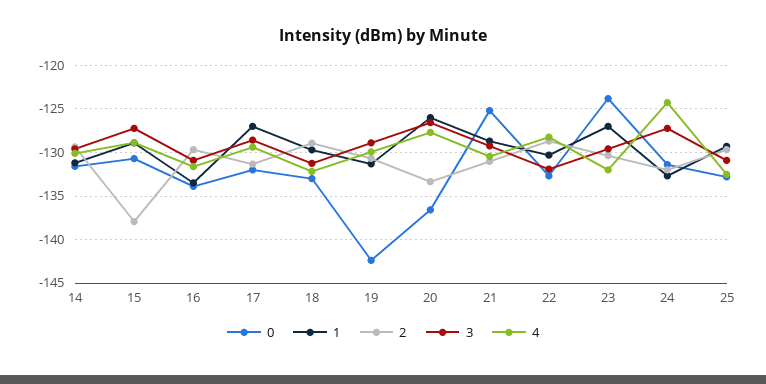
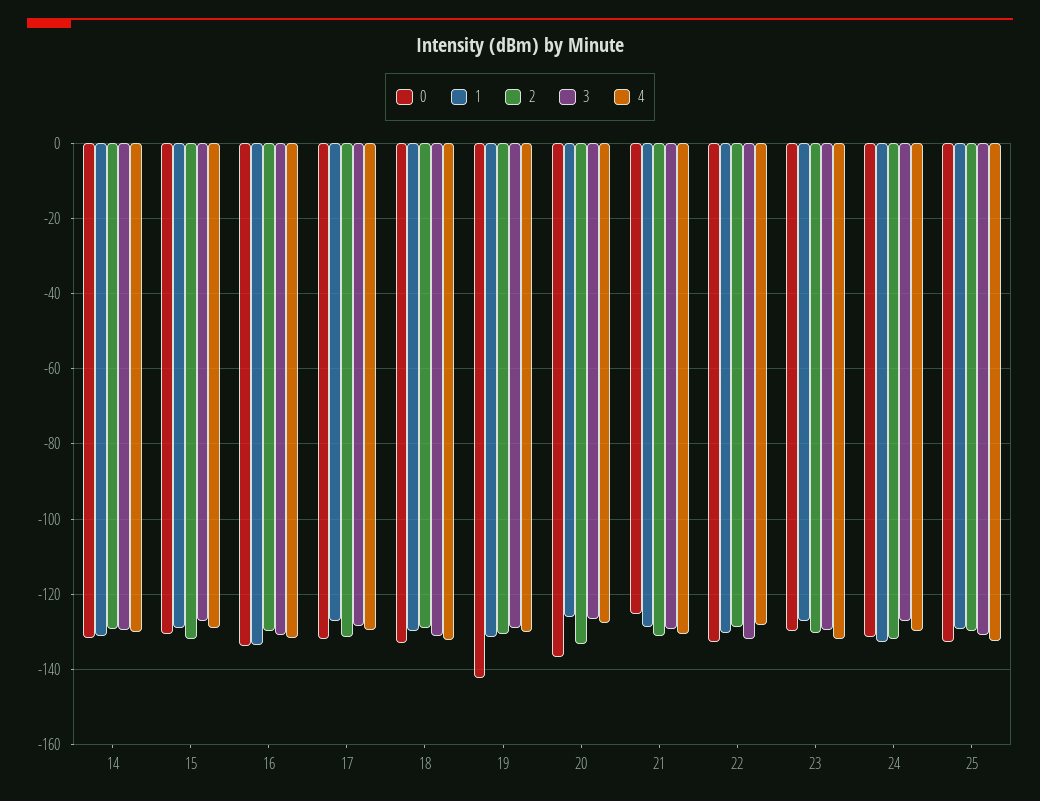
  {
    "0": {
      "14": -132,
      "15": -131,
      "16": -134,
      "17": -132,
      "18": -133,
      "19": -142,
      "20": -137,
      "21": -125,
      "22": -133,
-     "23": -124,
+     "23": -130,
      "24": -131,
      "25": -133
    },
    "1": {
      "14": -131,
      "15": -129,
      "16": -134,
      "17": -127,
      "18": -130,
      "19": -131,
      "20": -126,
      "21": -129,
      "22": -130,
      "23": -127,
      "24": -133,
      "25": -129
    },
    "2": {
      "14": -129,
-     "15": -138,
+     "15": -132,
      "16": -130,
      "17": -131,
      "18": -129,
      "19": -131,
      "20": -133,
      "21": -131,
      "22": -129,
      "23": -130,
      "24": -132,
      "25": -130
    },
    "3": {
      "14": -130,
      "15": -127,
      "16": -131,
      "17": -129,
      "18": -131,
      "19": -129,
      "20": -127,
      "21": -129,
      "22": -132,
      "23": -130,
      "24": -127,
      "25": -131
    },
    "4": {
      "14": -130,
      "15": -129,
      "16": -132,
      "17": -129,
      "18": -132,
      "19": -130,
      "20": -128,
      "21": -130,
      "22": -128,
      "23": -132,
-     "24": -124,
+     "24": -130,
      "25": -133
    }
  }

